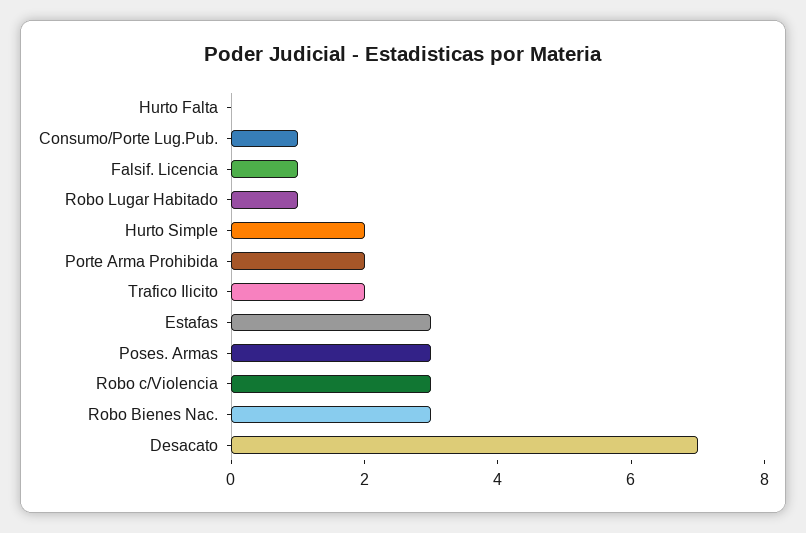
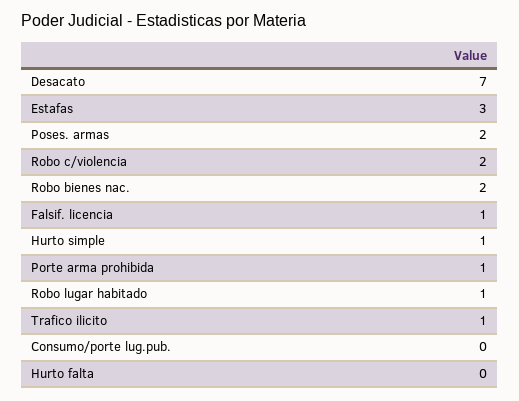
  {
    "Hurto Falta": 0,
-   "Consumo/Porte Lug.Pub.": 1,
+   "Consumo/Porte Lug.Pub.": 0,
    "Falsif. Licencia": 1,
    "Robo Lugar Habitado": 1,
-   "Hurto Simple": 2,
+   "Hurto Simple": 1,
-   "Porte Arma Prohibida": 2,
+   "Porte Arma Prohibida": 1,
-   "Trafico Ilicito": 2,
+   "Trafico Ilicito": 1,
    "Estafas": 3,
-   "Poses. Armas": 3,
+   "Poses. Armas": 2,
-   "Robo c/Violencia": 3,
+   "Robo c/Violencia": 2,
-   "Robo Bienes Nac.": 3,
+   "Robo Bienes Nac.": 2,
    "Desacato": 7
  }

